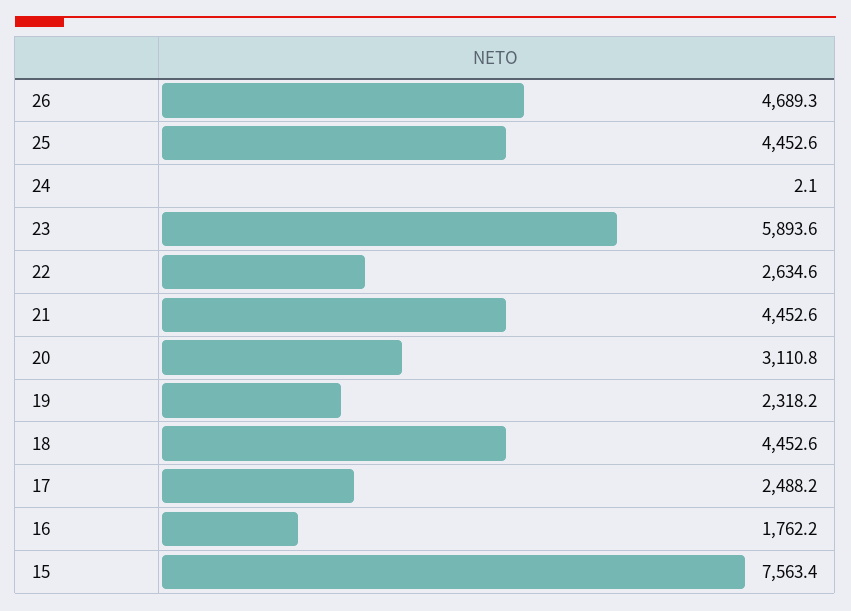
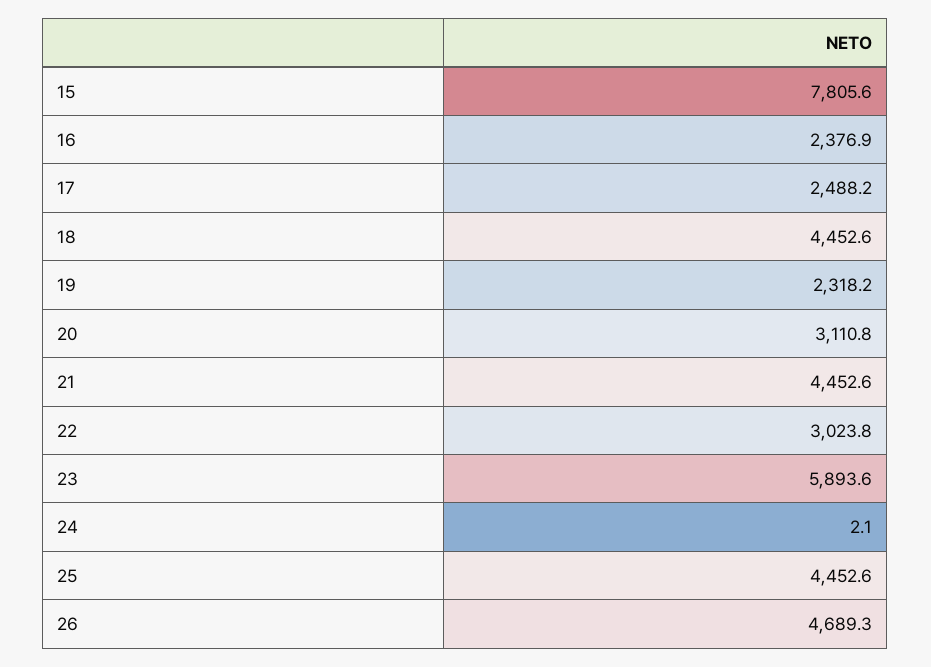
  {
    "26": 4689.3,
    "25": 4452.6,
    "24": 2.1,
    "23": 5893.6,
-   "22": 2634.6,
+   "22": 3023.8,
    "21": 4452.6,
    "20": 3110.8,
    "19": 2318.2,
    "18": 4452.6,
    "17": 2488.2,
-   "16": 1762.2,
+   "16": 2376.9,
-   "15": 7563.4
+   "15": 7805.6
  }

